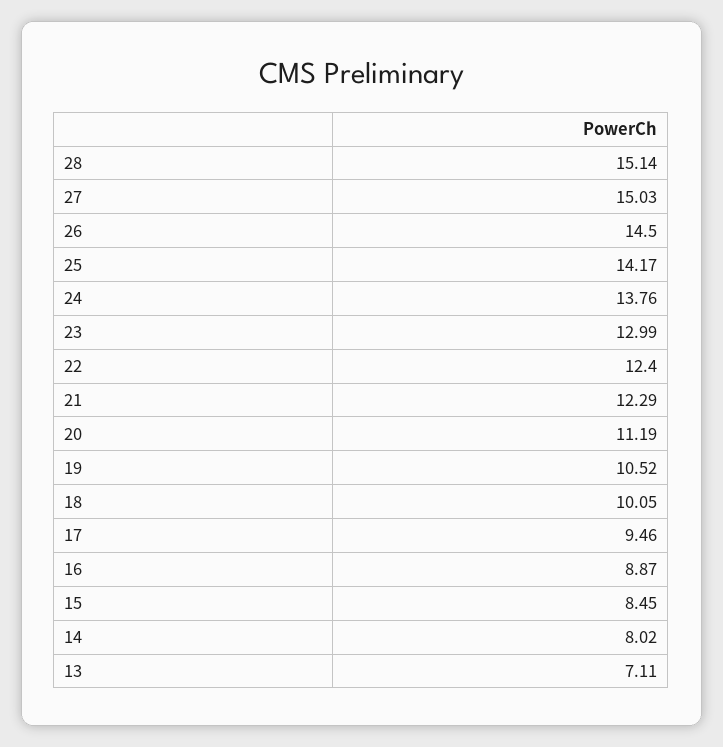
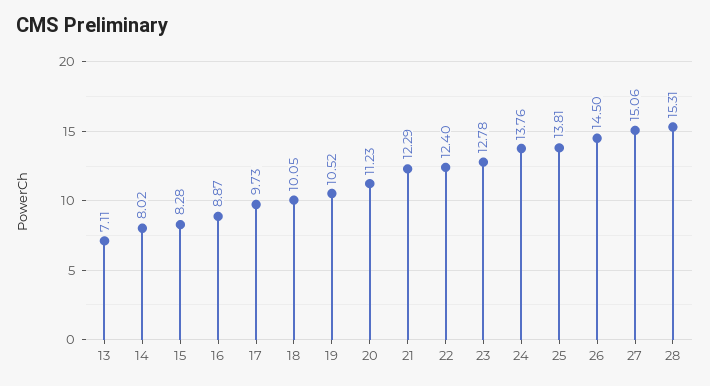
  {
-   "28": 15.14,
+   "28": 15.31,
-   "27": 15.03,
+   "27": 15.06,
    "26": 14.5,
-   "25": 14.17,
+   "25": 13.81,
    "24": 13.76,
-   "23": 12.99,
+   "23": 12.78,
    "22": 12.4,
    "21": 12.29,
-   "20": 11.19,
+   "20": 11.23,
    "19": 10.52,
    "18": 10.05,
-   "17": 9.46,
+   "17": 9.73,
    "16": 8.87,
-   "15": 8.45,
+   "15": 8.28,
    "14": 8.02,
    "13": 7.11
  }

